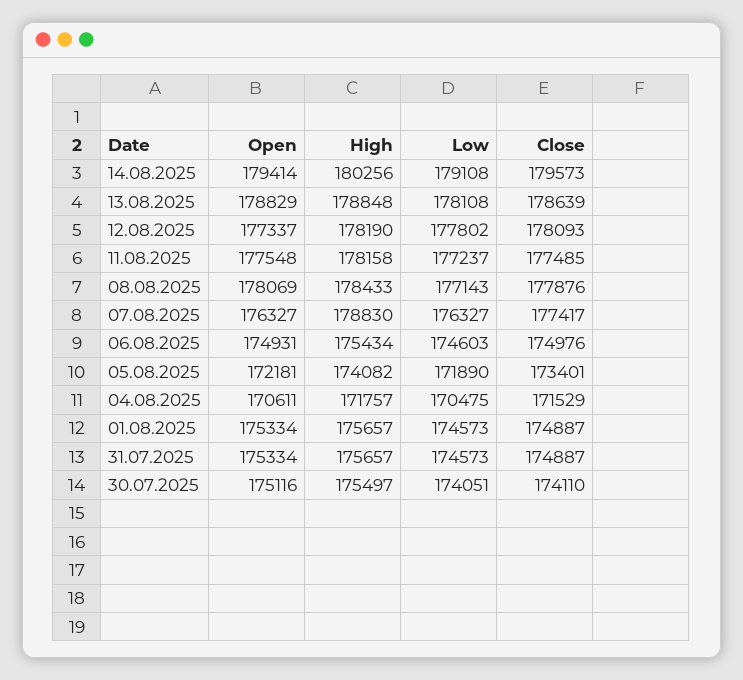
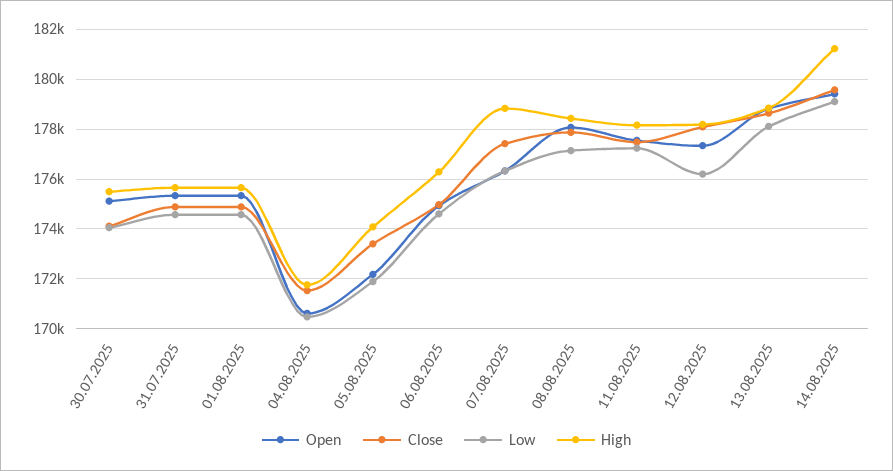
  {
    "Open": {
      "14.08.2025": 179414,
      "13.08.2025": 178829,
      "12.08.2025": 177337,
      "11.08.2025": 177548,
      "08.08.2025": 178069,
      "07.08.2025": 176327,
      "06.08.2025": 174931,
      "05.08.2025": 172181,
      "04.08.2025": 170611,
      "01.08.2025": 175334,
      "31.07.2025": 175334,
      "30.07.2025": 175116
    },
    "High": {
-     "14.08.2025": 180256,
+     "14.08.2025": 181250,
      "13.08.2025": 178848,
      "12.08.2025": 178190,
      "11.08.2025": 178158,
      "08.08.2025": 178433,
      "07.08.2025": 178830,
-     "06.08.2025": 175434,
+     "06.08.2025": 176250,
      "05.08.2025": 174082,
      "04.08.2025": 171757,
      "01.08.2025": 175657,
      "31.07.2025": 175657,
      "30.07.2025": 175497
    },
    "Low": {
      "14.08.2025": 179108,
      "13.08.2025": 178108,
-     "12.08.2025": 177802,
+     "12.08.2025": 176250,
      "11.08.2025": 177237,
      "08.08.2025": 177143,
      "07.08.2025": 176327,
      "06.08.2025": 174603,
      "05.08.2025": 171890,
      "04.08.2025": 170475,
      "01.08.2025": 174573,
      "31.07.2025": 174573,
      "30.07.2025": 174051
    },
    "Close": {
      "14.08.2025": 179573,
      "13.08.2025": 178639,
      "12.08.2025": 178093,
      "11.08.2025": 177485,
      "08.08.2025": 177876,
      "07.08.2025": 177417,
      "06.08.2025": 174976,
      "05.08.2025": 173401,
      "04.08.2025": 171529,
      "01.08.2025": 174887,
      "31.07.2025": 174887,
      "30.07.2025": 174110
    }
  }

